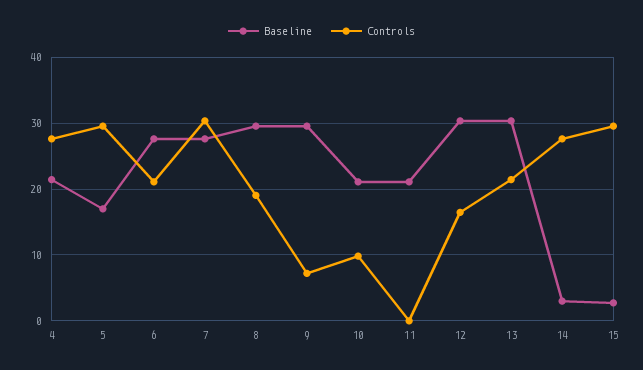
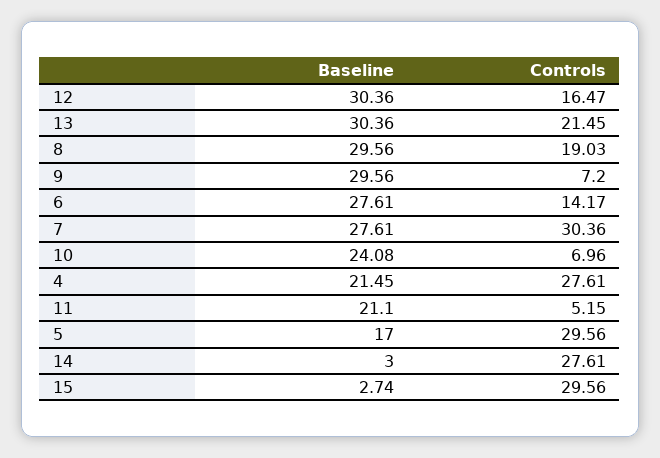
  {
    "Baseline": {
      "4": 21.45,
      "5": 17,
      "6": 27.61,
      "7": 27.61,
      "8": 29.56,
      "9": 29.56,
-     "10": 21,
+     "10": 24.08,
      "11": 21.1,
      "12": 30.36,
      "13": 30.36,
      "14": 3,
      "15": 2.74
    },
    "Controls": {
      "4": 27.61,
      "5": 29.56,
-     "6": 21,
+     "6": 14.17,
      "7": 30.36,
      "8": 19.03,
      "9": 7.2,
-     "10": 10,
+     "10": 6.96,
-     "11": 0,
+     "11": 5.15,
      "12": 16.47,
      "13": 21.45,
      "14": 27.61,
      "15": 29.56
    }
  }

